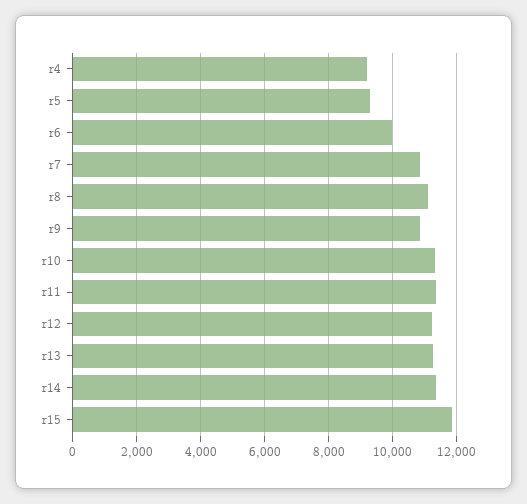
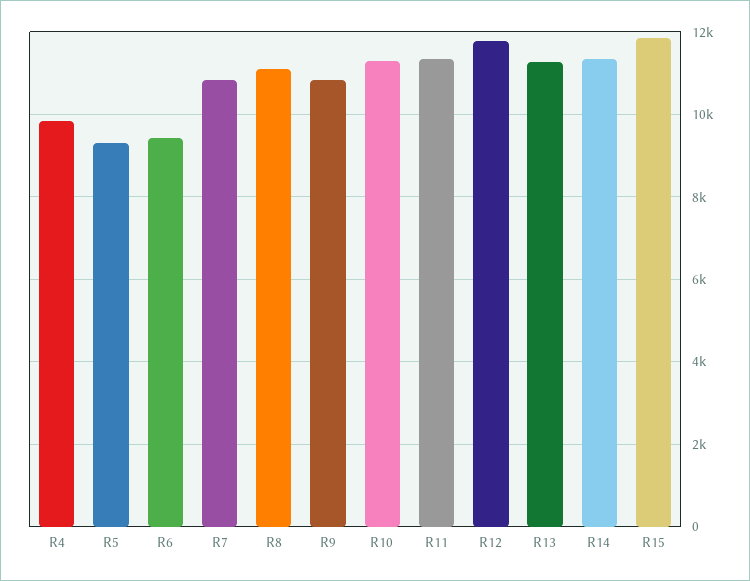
  {
-   "r4": 9200,
+   "r4": 9800,
    "r5": 9200,
-   "r6": 10000,
+   "r6": 9400,
    "r7": 10800,
    "r8": 11200,
    "r9": 10800,
    "r10": 11400,
    "r11": 11400,
-   "r12": 11200,
+   "r12": 11800,
    "r13": 11200,
    "r14": 11400,
    "r15": 11800
  }

